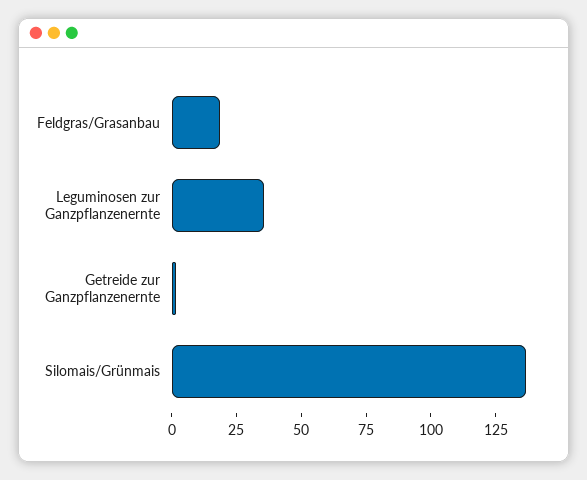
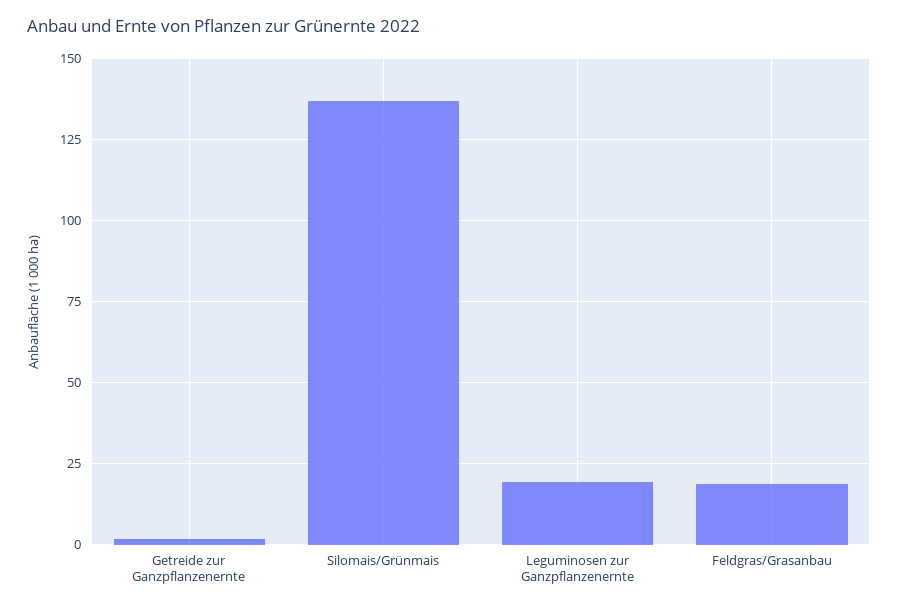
  {
    "Feldgras/Grasanbau": 17.5,
-   "Leguminosen zur Ganzpflanzenernte": 35,
+   "Leguminosen zur Ganzpflanzenernte": 20,
    "Getreide zur Ganzpflanzenernte": 2.5,
    "Silomais/Grünmais": 137.5
  }

